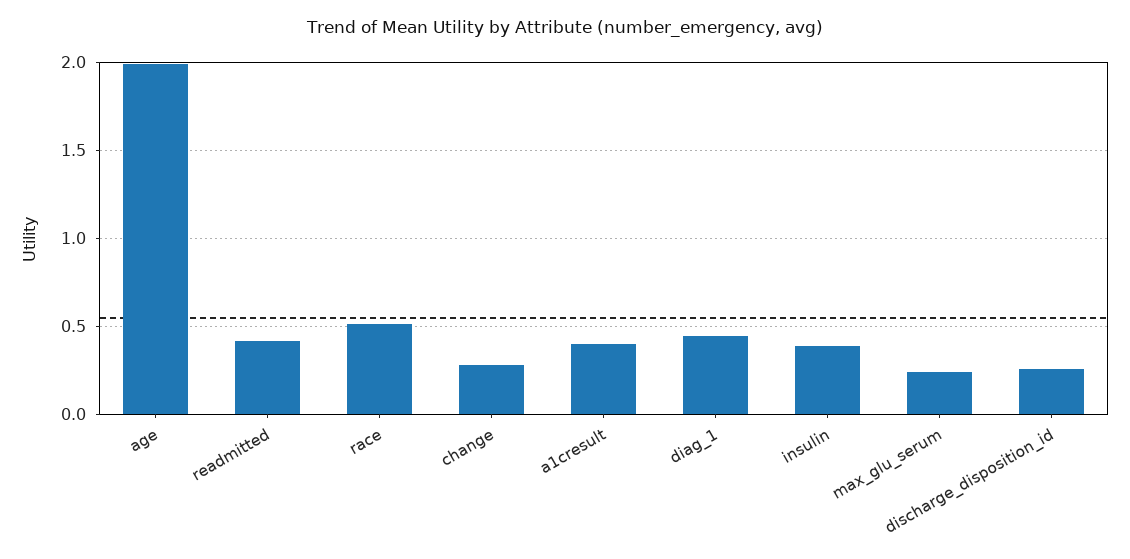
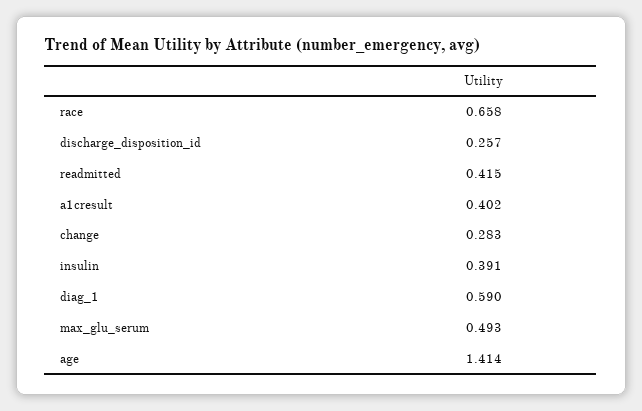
  {
-   "age": 2,
+   "age": 1.414,
    "readmitted": 0.415,
-   "race": 0.5,
+   "race": 0.658,
    "change": 0.283,
    "a1cresult": 0.402,
-   "diag_1": 0.45,
+   "diag_1": 0.59,
    "insulin": 0.391,
-   "max_glu_serum": 0.25,
+   "max_glu_serum": 0.493,
    "discharge_disposition_id": 0.257
  }

